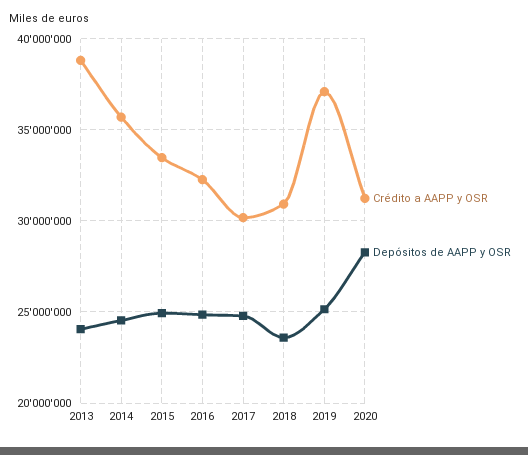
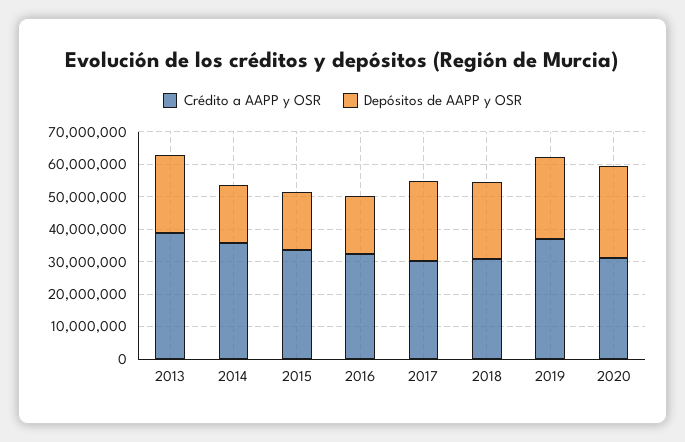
  {
    "Crédito a AAPP y OSR": {
      "2013": 39000000,
      "2014": 35500000,
      "2015": 33500000,
      "2016": 32500000,
      "2017": 30000000,
      "2018": 31000000,
      "2019": 37000000,
      "2020": 31000000
    },
    "Depósitos de AAPP y OSR": {
      "2013": 24000000,
-     "2014": 24500000,
+     "2014": 17500000,
-     "2015": 25000000,
+     "2015": 17500000,
-     "2016": 25000000,
+     "2016": 17500000,
      "2017": 25000000,
      "2018": 23500000,
      "2019": 25000000,
      "2020": 28500000
    }
  }

